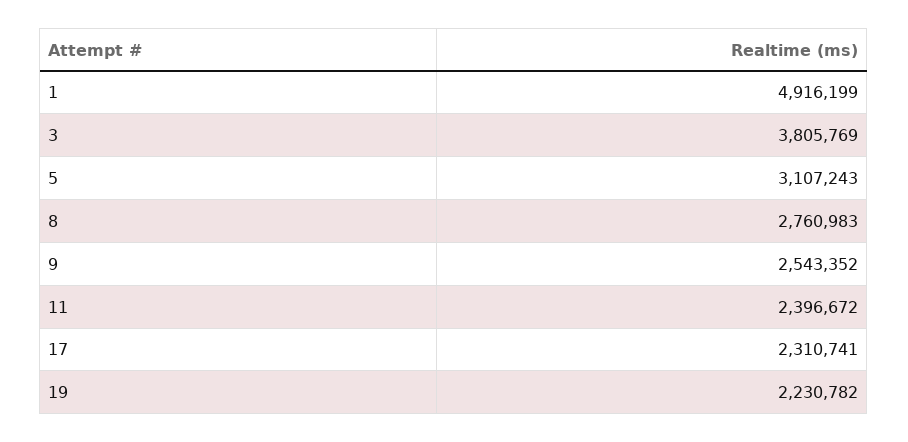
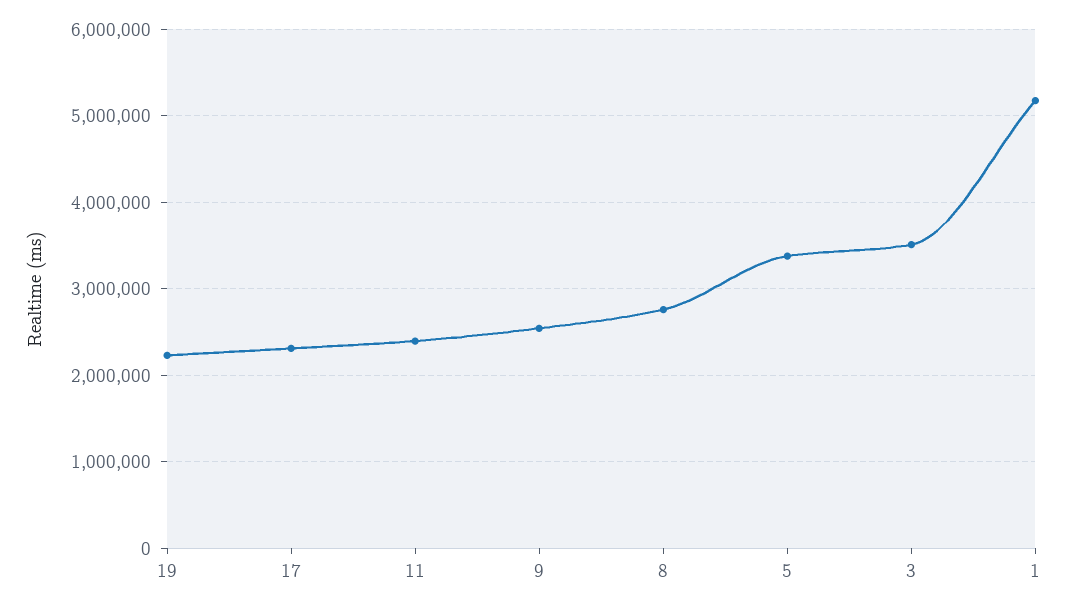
  {
-   "1": 4916199,
+   "1": 5200000,
-   "3": 3805769,
+   "3": 3500000,
-   "5": 3107243,
+   "5": 3400000,
    "8": 2760983,
    "9": 2543352,
    "11": 2396672,
    "17": 2310741,
    "19": 2230782
  }

